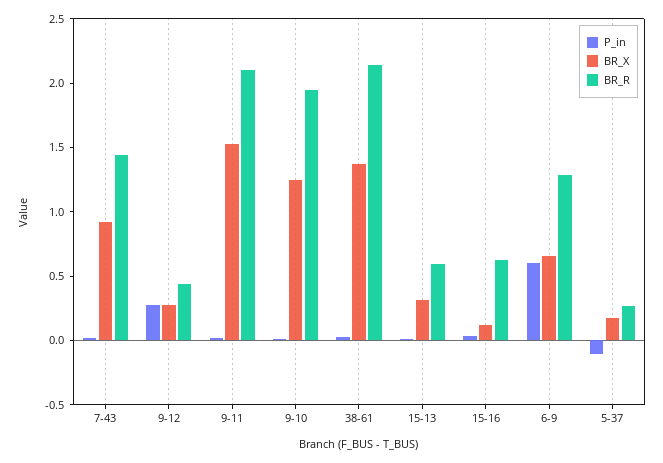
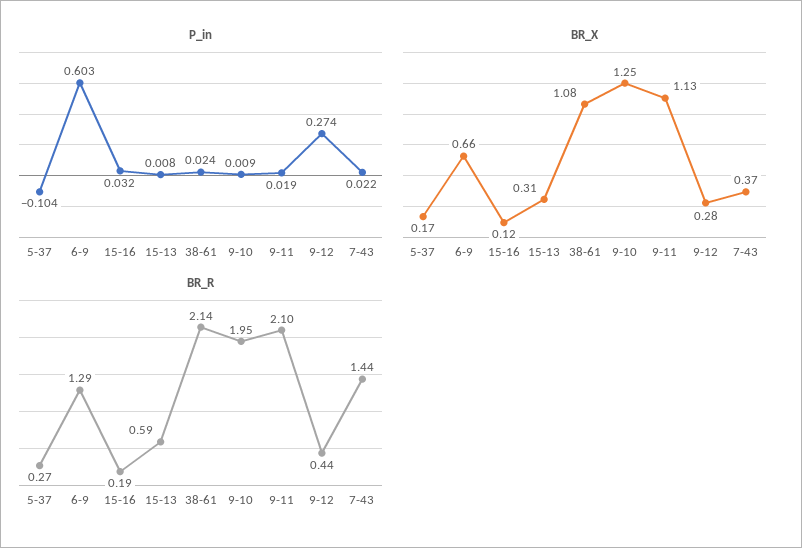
  {
    "P_in": {
      "7-43": 0.022,
      "9-12": 0.274,
      "9-11": 0.019,
      "9-10": 0.009,
      "38-61": 0.024,
      "15-13": 0.008,
      "15-16": 0.032,
      "6-9": 0.603,
      "5-37": -0.104
    },
    "BR_X": {
-     "7-43": 0.9,
+     "7-43": 0.37,
      "9-12": 0.28,
-     "9-11": 1.5,
+     "9-11": 1.13,
      "9-10": 1.25,
-     "38-61": 1.4,
+     "38-61": 1.08,
      "15-13": 0.31,
      "15-16": 0.12,
      "6-9": 0.66,
      "5-37": 0.17
    },
    "BR_R": {
      "7-43": 1.44,
      "9-12": 0.44,
      "9-11": 2.1,
      "9-10": 1.95,
      "38-61": 2.14,
      "15-13": 0.59,
-     "15-16": 0.6,
+     "15-16": 0.19,
      "6-9": 1.29,
      "5-37": 0.27
    }
  }

